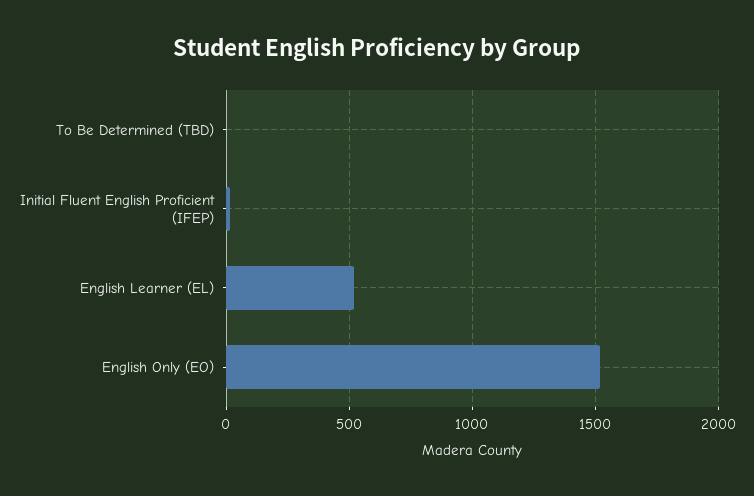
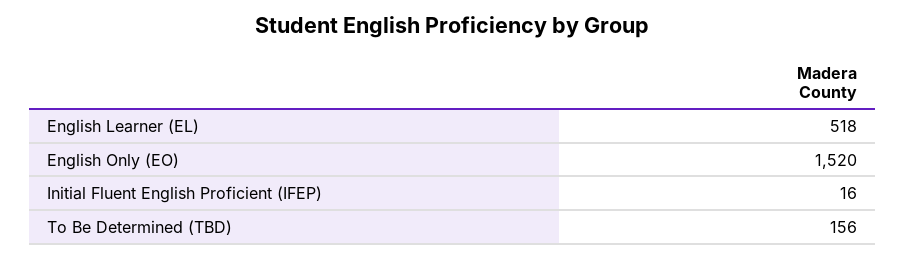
  {
-   "To Be Determined (TBD)": 0,
+   "To Be Determined (TBD)": 156,
    "Initial Fluent English Proficient (IFEP)": 16,
    "English Learner (EL)": 518,
    "English Only (EO)": 1520
  }

